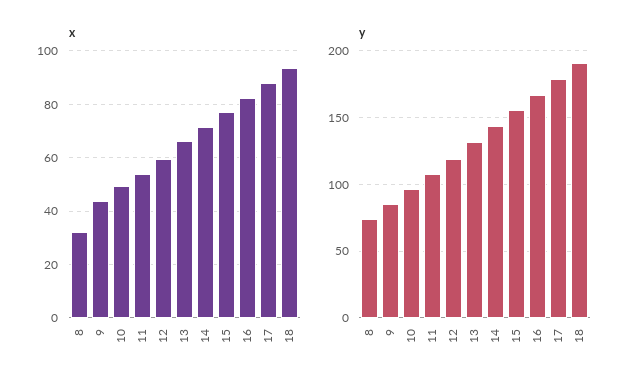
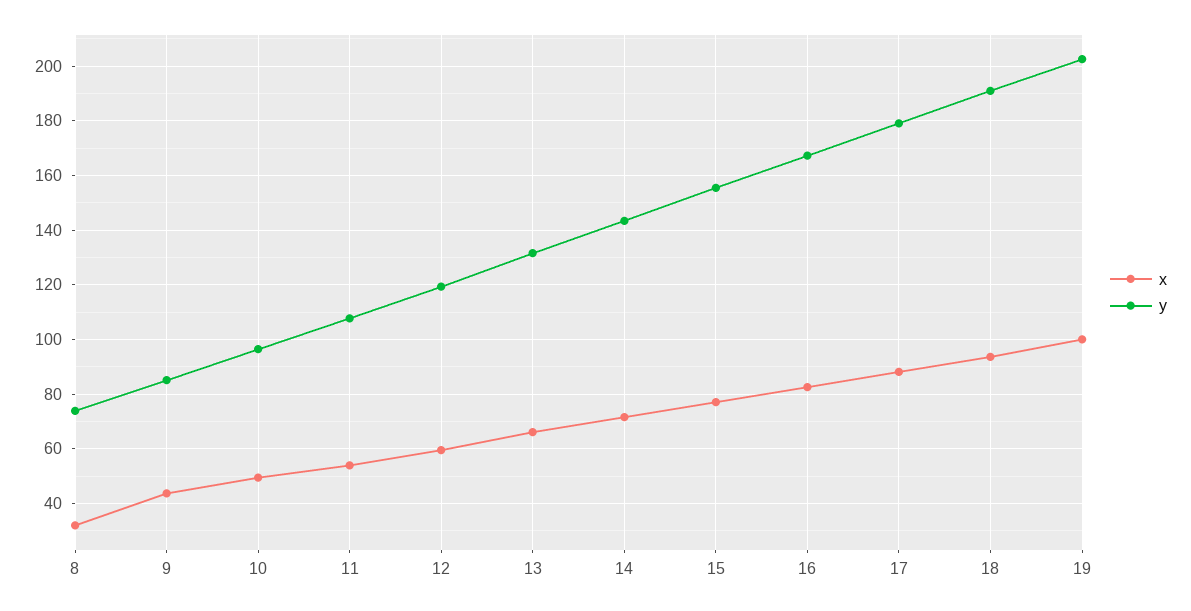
  {
    "x": {
      "8": 32.5,
      "9": 42.5,
      "10": 50,
      "11": 55,
      "12": 60,
      "13": 65,
      "14": 72.5,
      "15": 77.5,
      "16": 82.5,
      "17": 87.5,
-     "18": 92.5
+     "18": 92.5,
+     "19": 100
    },
    "y": {
      "8": 75,
      "9": 85,
      "10": 97.5,
      "11": 107.5,
      "12": 120,
      "13": 132.5,
      "14": 142.5,
      "15": 155,
      "16": 167.5,
      "17": 180,
-     "18": 190
+     "18": 190,
+     "19": 202.5
    }
  }

